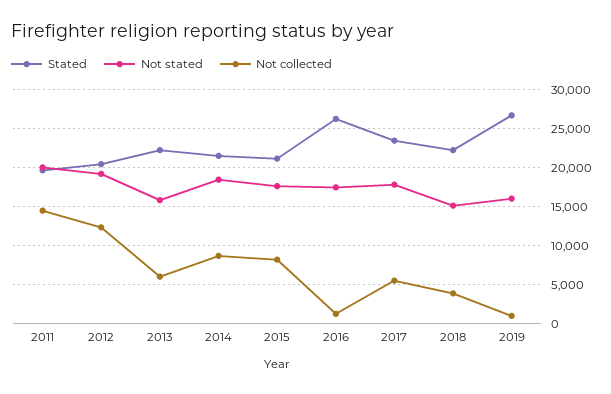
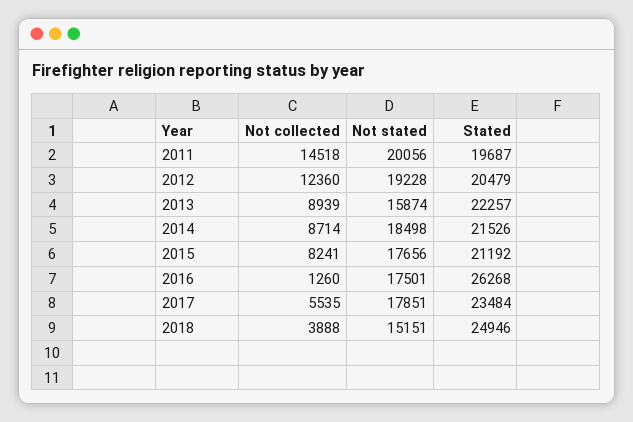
  {
    "Stated": {
      "2011": 19687,
      "2012": 20479,
      "2013": 22257,
      "2014": 21526,
      "2015": 21192,
      "2016": 26268,
      "2017": 23484,
-     "2018": 22000,
+     "2018": 24946
-     "2019": 27000
    },
    "Not stated": {
      "2011": 20056,
      "2012": 19228,
      "2013": 15874,
      "2014": 18498,
      "2015": 17656,
      "2016": 17501,
      "2017": 17851,
-     "2018": 15151,
+     "2018": 15151
-     "2019": 16000
    },
    "Not collected": {
      "2011": 14518,
      "2012": 12360,
-     "2013": 6000,
+     "2013": 8939,
      "2014": 8714,
      "2015": 8241,
      "2016": 1260,
      "2017": 5535,
-     "2018": 3888,
+     "2018": 3888
-     "2019": 1000
    }
  }

